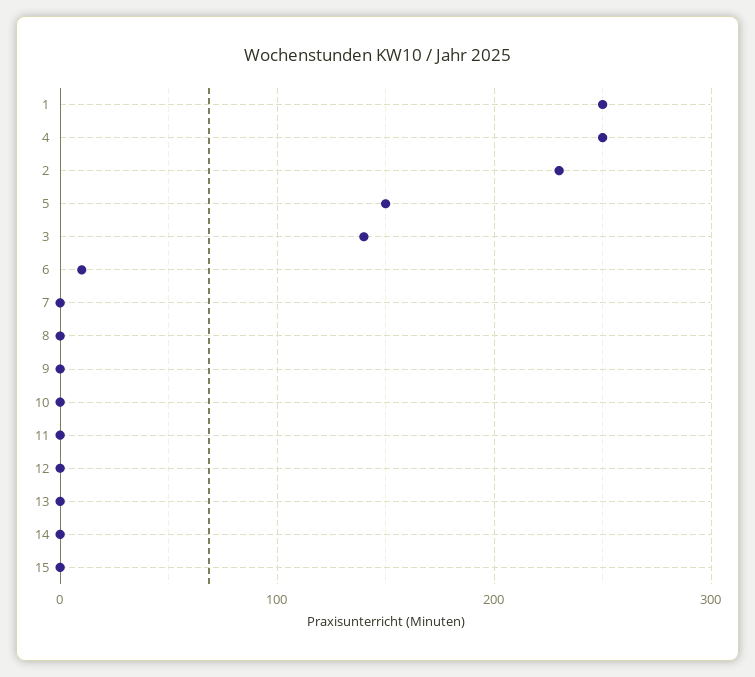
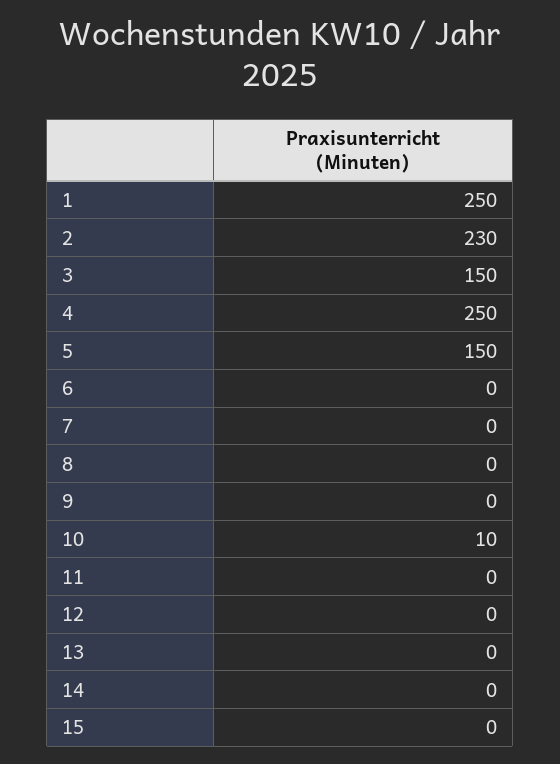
  {
    "1": 250,
    "4": 250,
    "2": 230,
    "5": 150,
-   "3": 140,
+   "3": 150,
-   "6": 10,
+   "6": 0,
    "7": 0,
    "8": 0,
    "9": 0,
-   "10": 0,
+   "10": 10,
    "11": 0,
    "12": 0,
    "13": 0,
    "14": 0,
    "15": 0
  }

